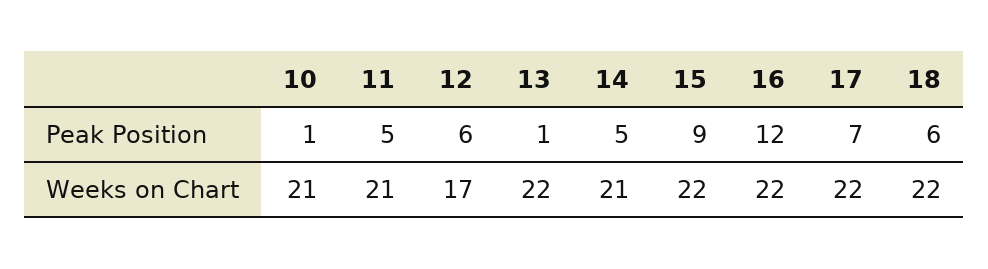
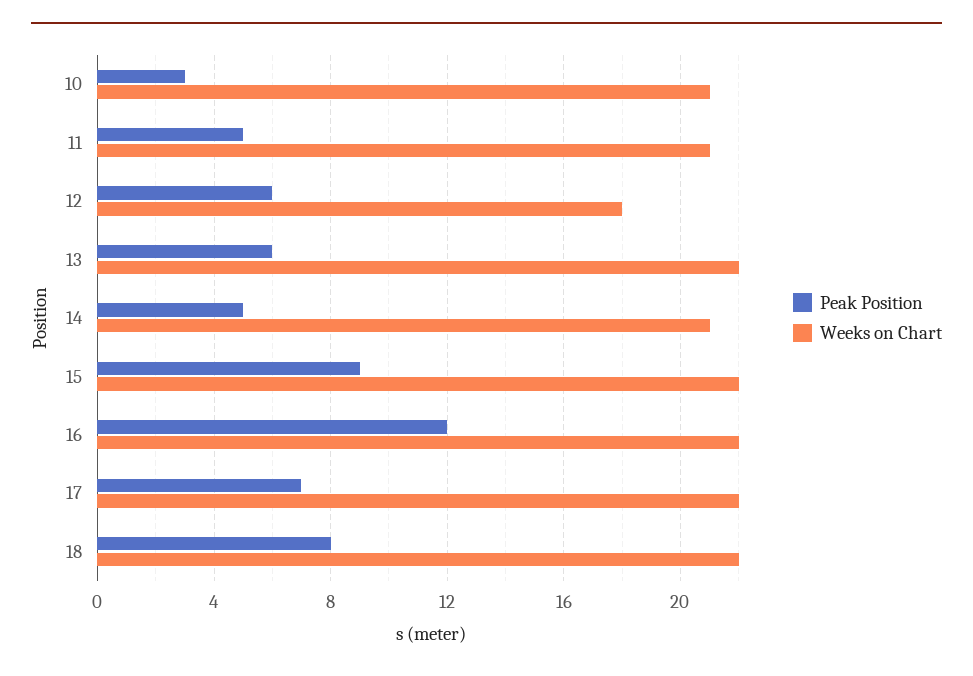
  {
    "Peak Position": {
-     "10": 1,
+     "10": 3,
      "11": 5,
      "12": 6,
-     "13": 1,
+     "13": 6,
      "14": 5,
      "15": 9,
      "16": 12,
      "17": 7,
-     "18": 6
+     "18": 8
    },
    "Weeks on Chart": {
      "10": 21,
      "11": 21,
-     "12": 17,
+     "12": 18,
      "13": 22,
      "14": 21,
      "15": 22,
      "16": 22,
      "17": 22,
      "18": 22
    }
  }

